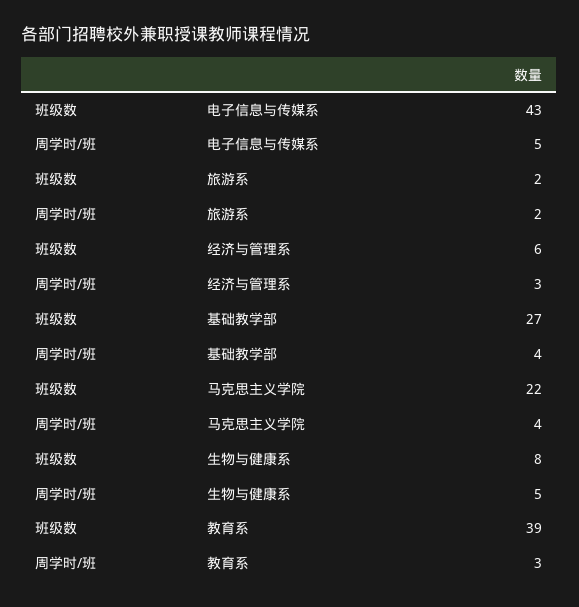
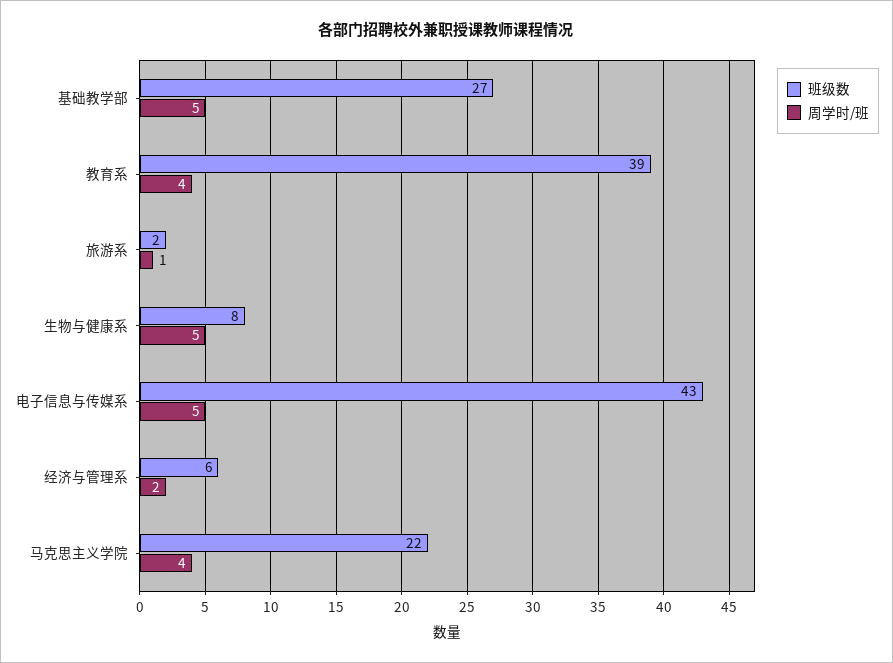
  {
    "班级数": {
      "电子信息与传媒系": 43,
      "旅游系": 2,
      "经济与管理系": 6,
      "基础教学部": 27,
      "马克思主义学院": 22,
      "生物与健康系": 8,
      "教育系": 39
    },
    "周学时/班": {
      "电子信息与传媒系": 5,
-     "旅游系": 2,
+     "旅游系": 1,
-     "经济与管理系": 3,
+     "经济与管理系": 2,
-     "基础教学部": 4,
+     "基础教学部": 5,
      "马克思主义学院": 4,
      "生物与健康系": 5,
-     "教育系": 3
+     "教育系": 4
    }
  }

